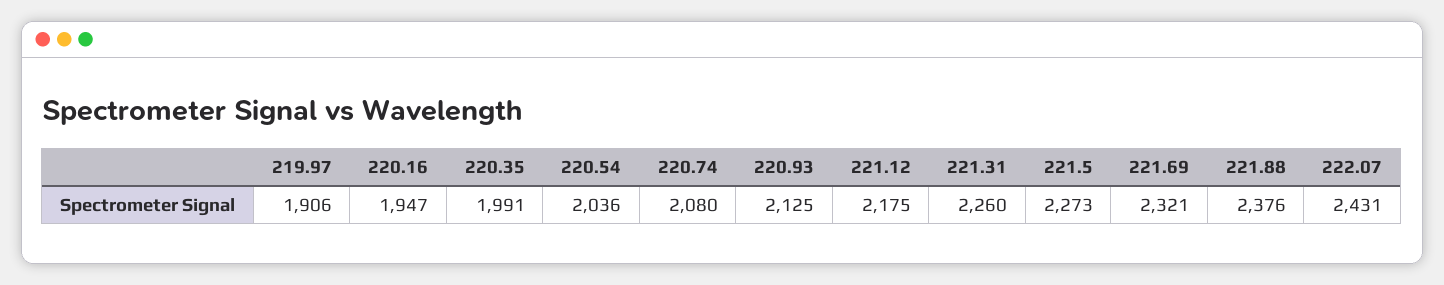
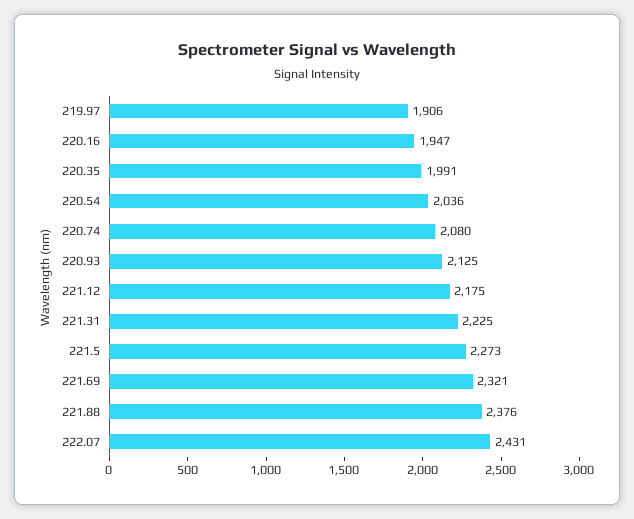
  {
    "219.97": 1906,
    "220.16": 1947,
    "220.35": 1991,
    "220.54": 2036,
    "220.74": 2080,
    "220.93": 2125,
    "221.12": 2175,
-   "221.31": 2260,
+   "221.31": 2225,
    "221.5": 2273,
    "221.69": 2321,
    "221.88": 2376,
    "222.07": 2431
  }

